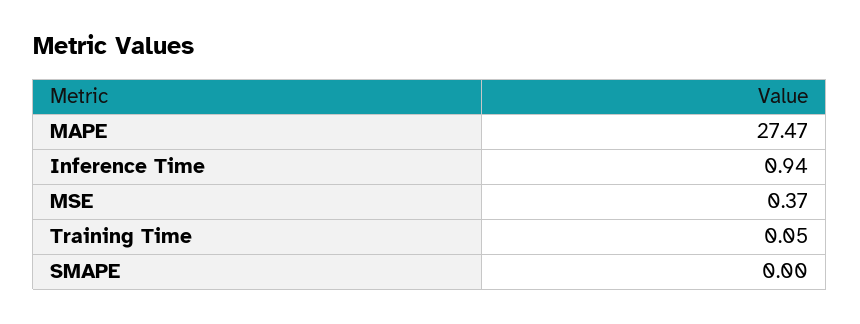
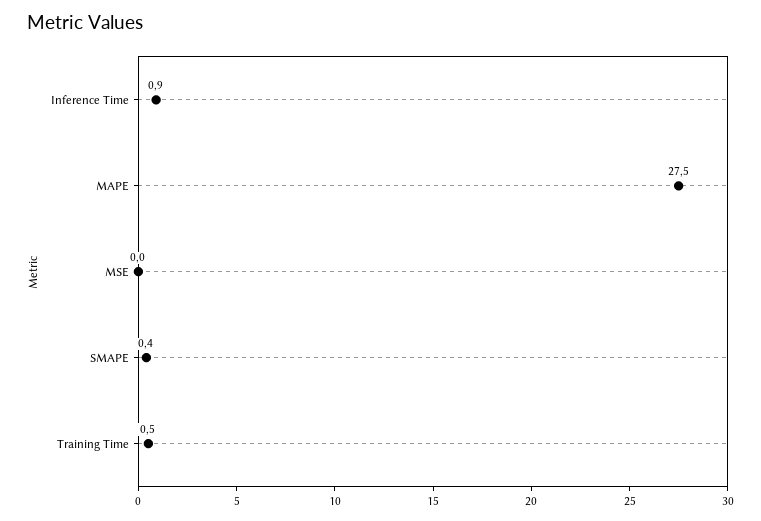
  {
    "MAPE": 27.47,
    "Inference Time": 0.94,
-   "MSE": 0.37,
+   "MSE": 0,
-   "Training Time": 0.05,
+   "Training Time": 0.5,
-   "SMAPE": 0
+   "SMAPE": 0.4
  }

